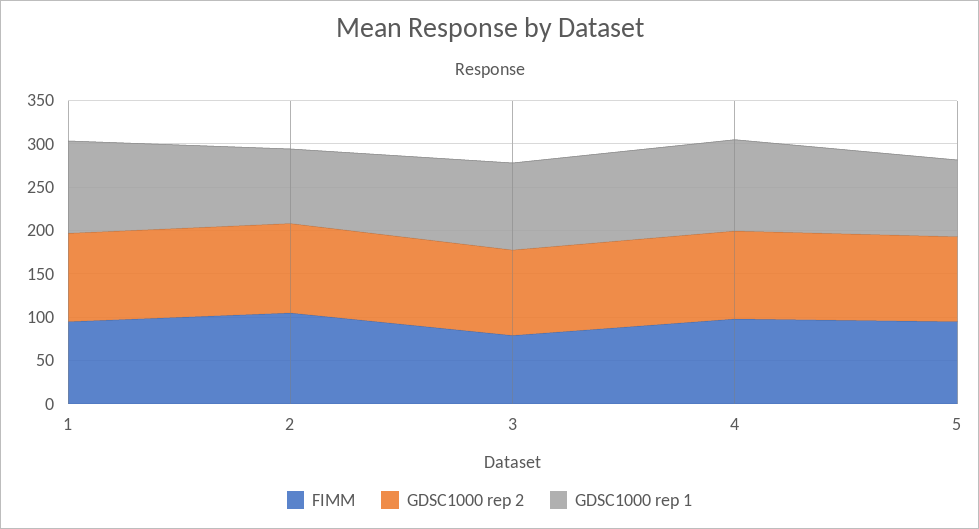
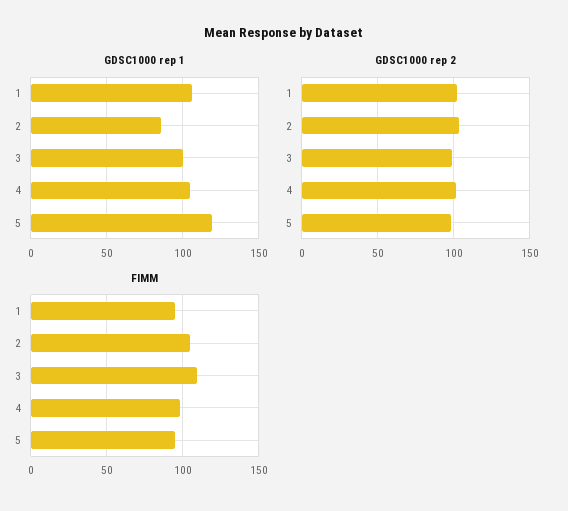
  {
    "FIMM": {
      "1": 95,
      "2": 105,
-     "3": 80,
+     "3": 110,
      "4": 100,
      "5": 95
    },
    "GDSC1000 rep 2": {
      "1": 100,
      "2": 105,
      "3": 100,
      "4": 100,
      "5": 100
    },
    "GDSC1000 rep 1": {
      "1": 105,
      "2": 85,
      "3": 100,
      "4": 105,
-     "5": 90
+     "5": 120
    }
  }

